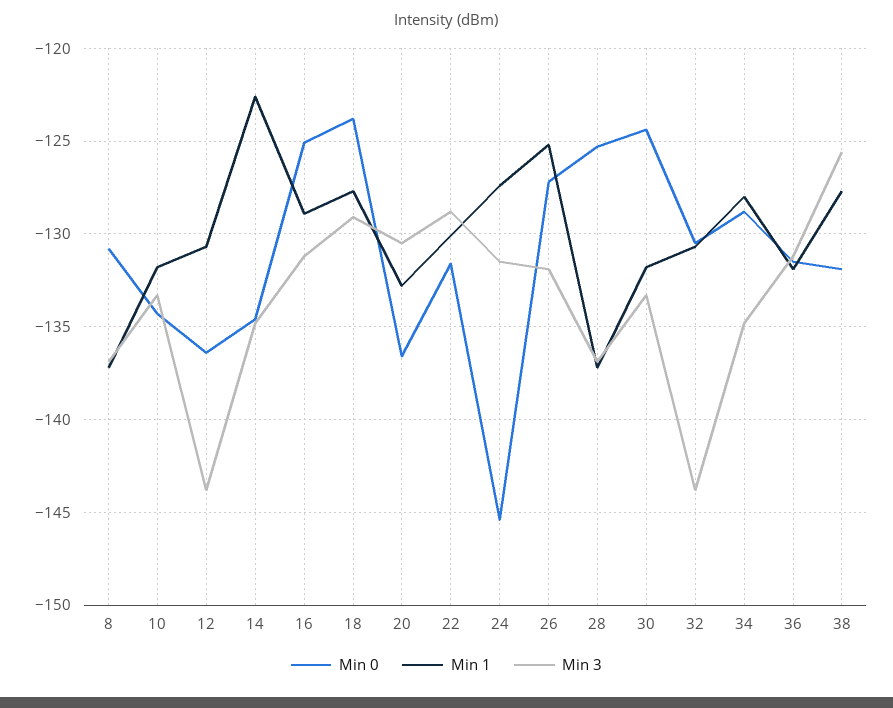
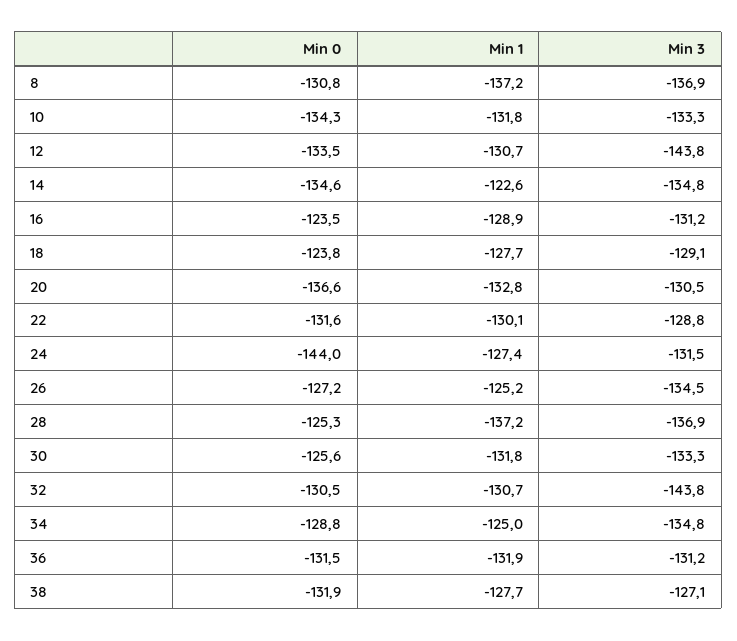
  {
    "Min 0": {
      "8": -130.8,
      "10": -134.3,
-     "12": -136.5,
+     "12": -133.5,
      "14": -134.6,
-     "16": -125,
+     "16": -123.5,
      "18": -123.8,
      "20": -136.6,
      "22": -131.6,
-     "24": -145.5,
+     "24": -144,
      "26": -127.2,
      "28": -125.3,
-     "30": -124.5,
+     "30": -125.6,
      "32": -130.5,
      "34": -128.8,
      "36": -131.5,
      "38": -131.9
    },
    "Min 1": {
      "8": -137.2,
      "10": -131.8,
      "12": -130.7,
      "14": -122.6,
      "16": -128.9,
      "18": -127.7,
      "20": -132.8,
      "22": -130.1,
      "24": -127.4,
      "26": -125.2,
      "28": -137.2,
      "30": -131.8,
      "32": -130.7,
-     "34": -128,
+     "34": -125,
      "36": -131.9,
      "38": -127.7
    },
    "Min 3": {
      "8": -136.9,
      "10": -133.3,
      "12": -143.8,
      "14": -134.8,
      "16": -131.2,
      "18": -129.1,
      "20": -130.5,
      "22": -128.8,
      "24": -131.5,
-     "26": -132,
+     "26": -134.5,
      "28": -136.9,
      "30": -133.3,
      "32": -143.8,
      "34": -134.8,
      "36": -131.2,
-     "38": -125.5
+     "38": -127.1
    }
  }

